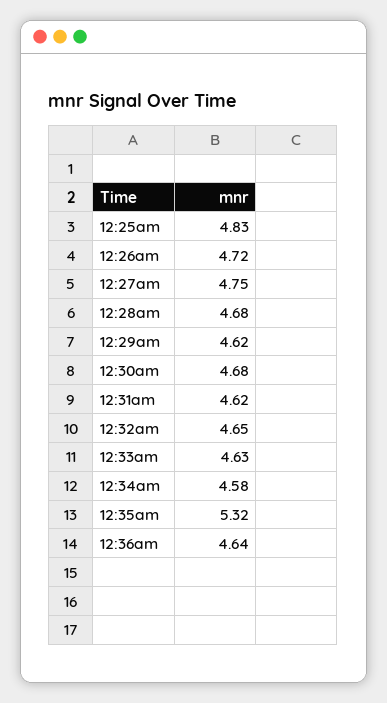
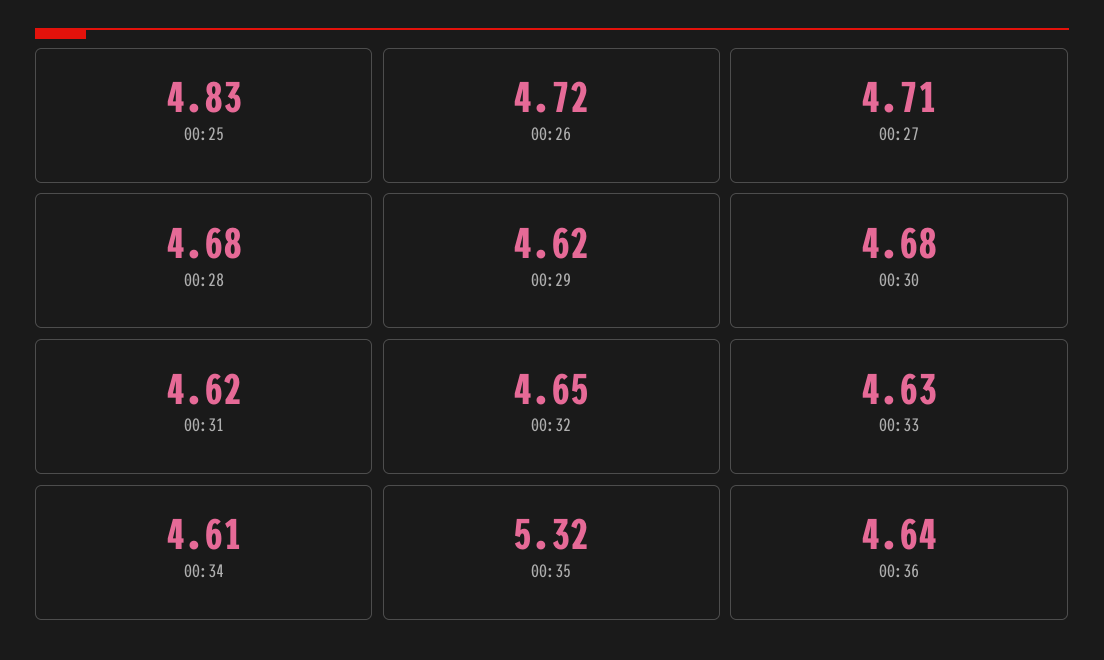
  {
    "12:25am": 4.83,
    "12:26am": 4.72,
-   "12:27am": 4.75,
+   "12:27am": 4.71,
    "12:28am": 4.68,
    "12:29am": 4.62,
    "12:30am": 4.68,
    "12:31am": 4.62,
    "12:32am": 4.65,
    "12:33am": 4.63,
-   "12:34am": 4.58,
+   "12:34am": 4.61,
    "12:35am": 5.32,
    "12:36am": 4.64
  }

